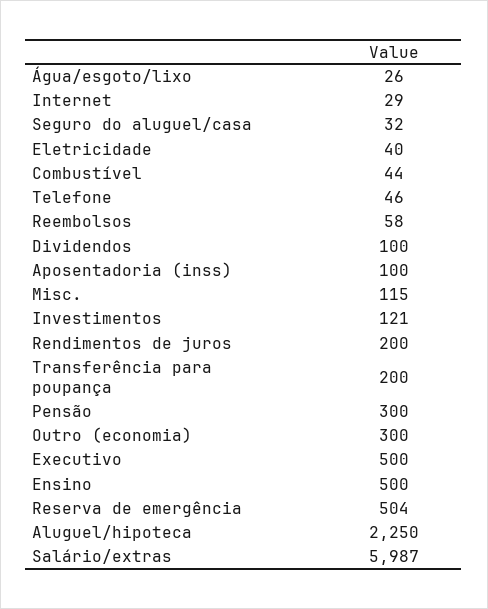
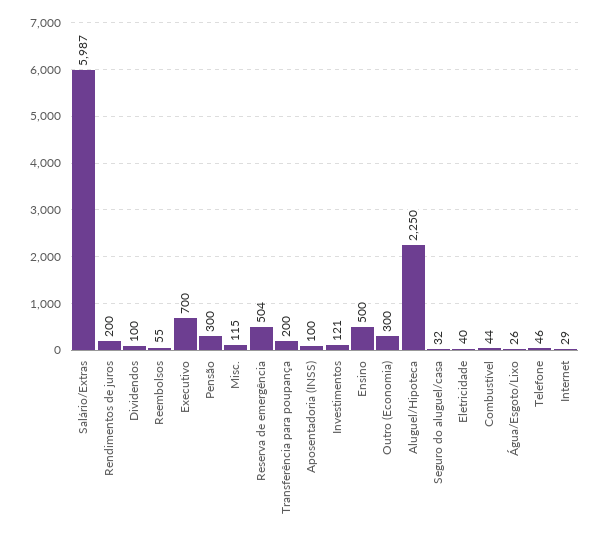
  {
    "Água/esgoto/lixo": 26,
    "Internet": 29,
    "Seguro do aluguel/casa": 32,
    "Eletricidade": 40,
    "Combustível": 44,
    "Telefone": 46,
-   "Reembolsos": 58,
+   "Reembolsos": 55,
    "Dividendos": 100,
    "Aposentadoria (inss)": 100,
    "Misc.": 115,
    "Investimentos": 121,
    "Rendimentos de juros": 200,
    "Transferência para poupança": 200,
    "Pensão": 300,
    "Outro (economia)": 300,
-   "Executivo": 500,
+   "Executivo": 700,
    "Ensino": 500,
    "Reserva de emergência": 504,
    "Aluguel/hipoteca": 2250,
    "Salário/extras": 5987
  }

